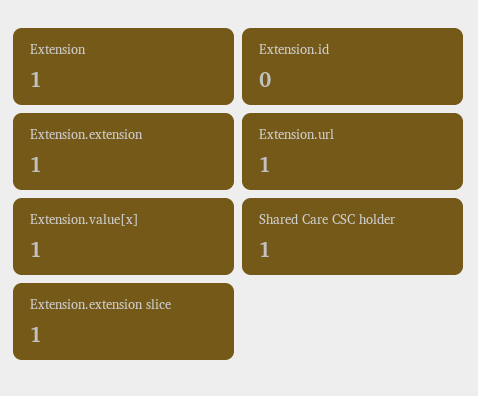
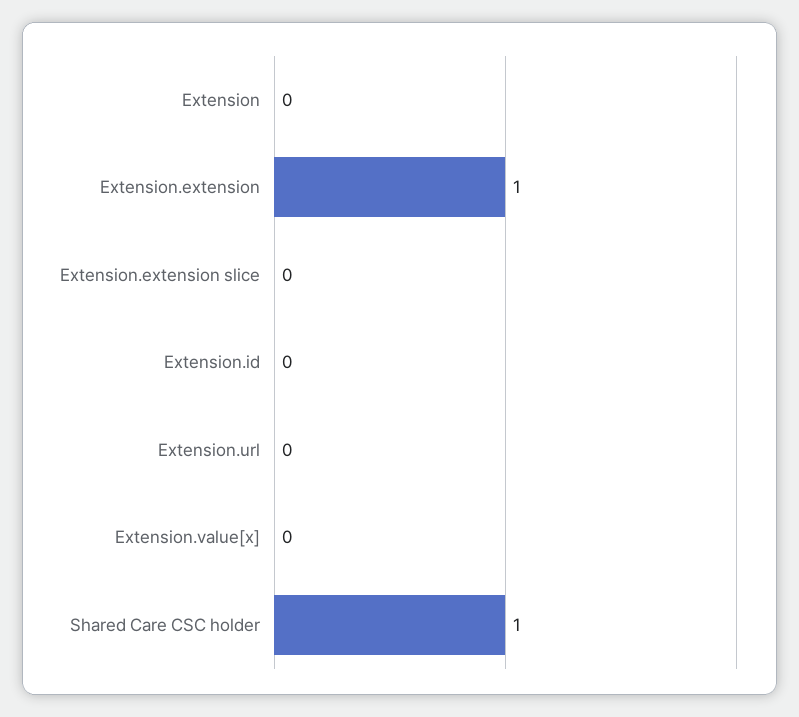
  {
-   "Extension": 1,
+   "Extension": 0,
    "Extension.id": 0,
    "Extension.extension": 1,
-   "Extension.url": 1,
+   "Extension.url": 0,
-   "Extension.value[x]": 1,
+   "Extension.value[x]": 0,
    "Shared Care CSC holder": 1,
-   "Extension.extension slice": 1
+   "Extension.extension slice": 0
  }

